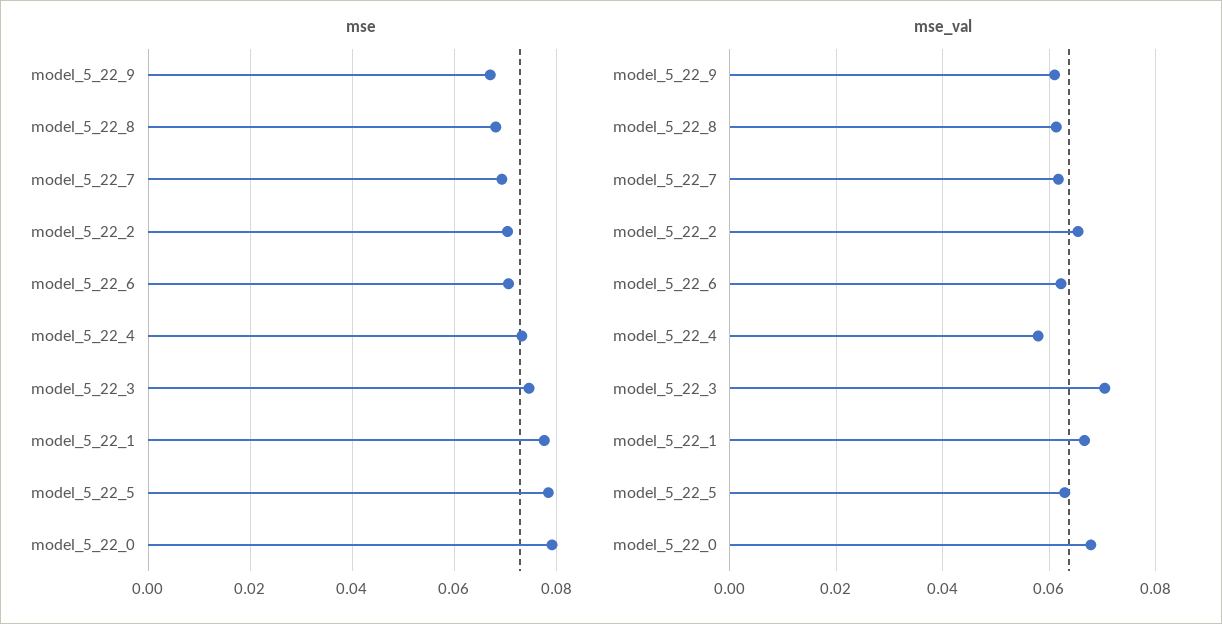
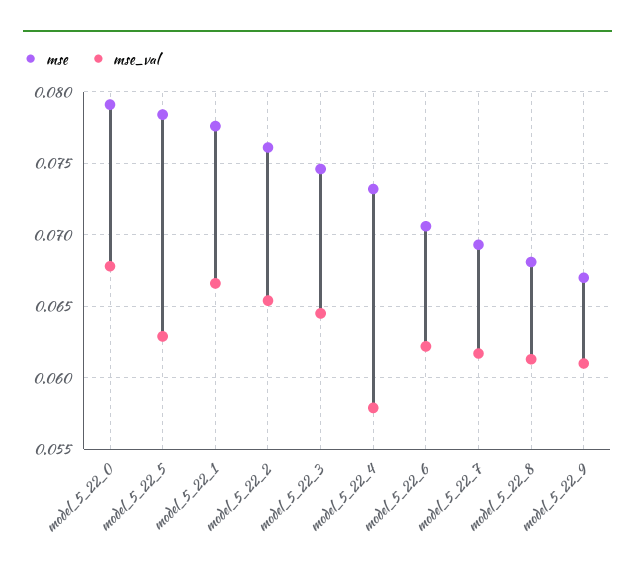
  {
    "mse": {
      "model_5_22_9": 0.067,
      "model_5_22_8": 0.068,
      "model_5_22_7": 0.0695,
-     "model_5_22_2": 0.07,
+     "model_5_22_2": 0.076,
      "model_5_22_6": 0.0705,
      "model_5_22_4": 0.073,
      "model_5_22_3": 0.0745,
      "model_5_22_1": 0.0775,
      "model_5_22_5": 0.0785,
      "model_5_22_0": 0.079
    },
    "mse_val": {
      "model_5_22_9": 0.061,
      "model_5_22_8": 0.0615,
      "model_5_22_7": 0.0615,
      "model_5_22_2": 0.0655,
      "model_5_22_6": 0.062,
      "model_5_22_4": 0.058,
-     "model_5_22_3": 0.07,
+     "model_5_22_3": 0.0645,
      "model_5_22_1": 0.0665,
      "model_5_22_5": 0.063,
      "model_5_22_0": 0.068
    }
  }

